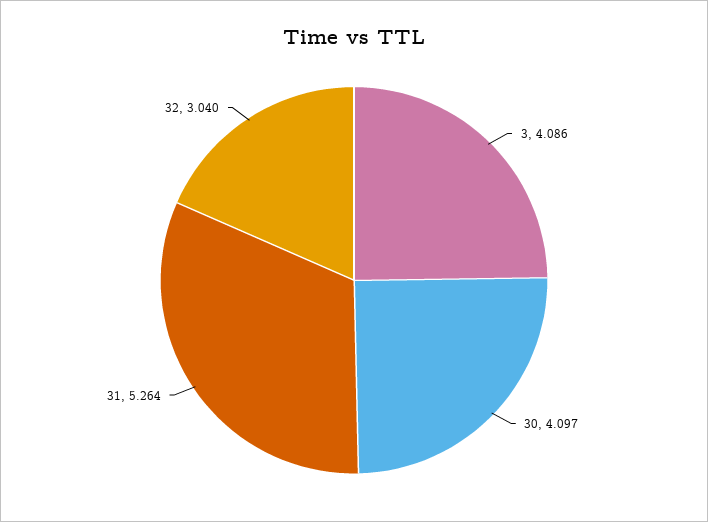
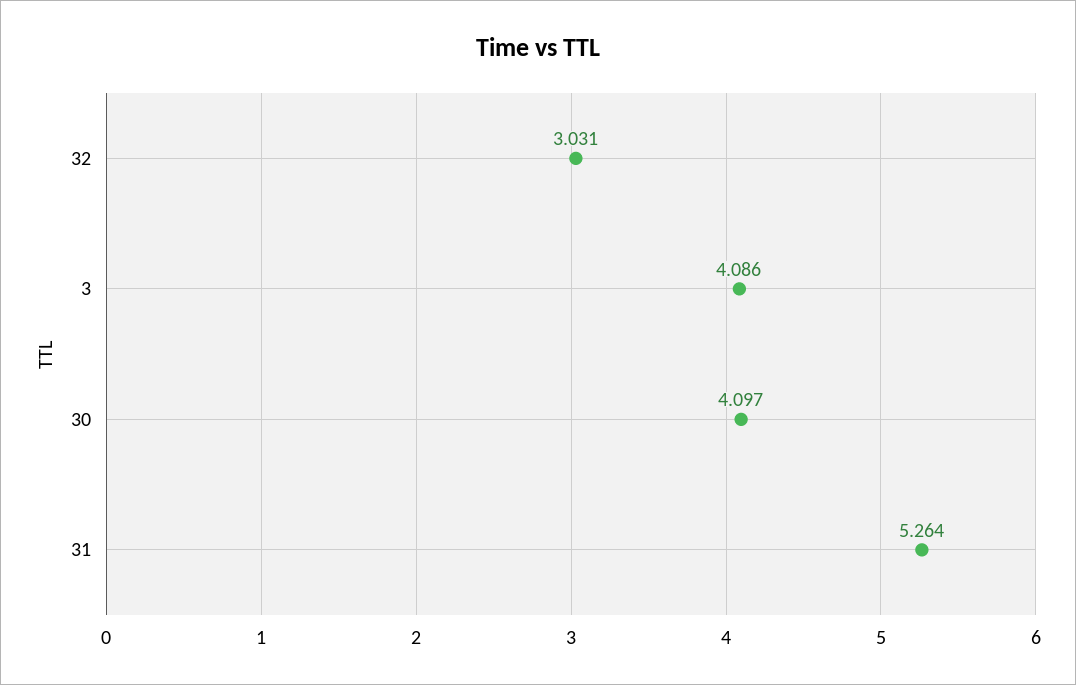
  {
    "3": 4.086,
    "30": 4.097,
    "31": 5.264,
-   "32": 3.04
+   "32": 3.031
  }

